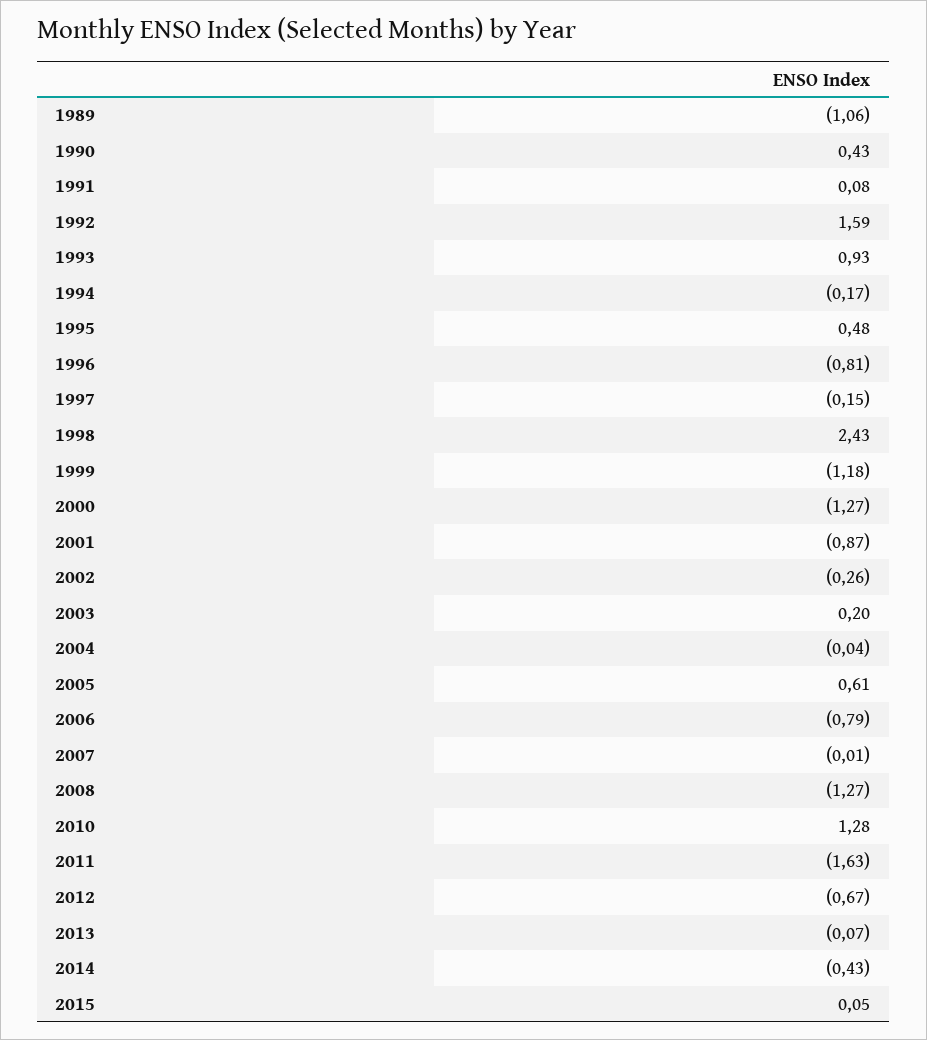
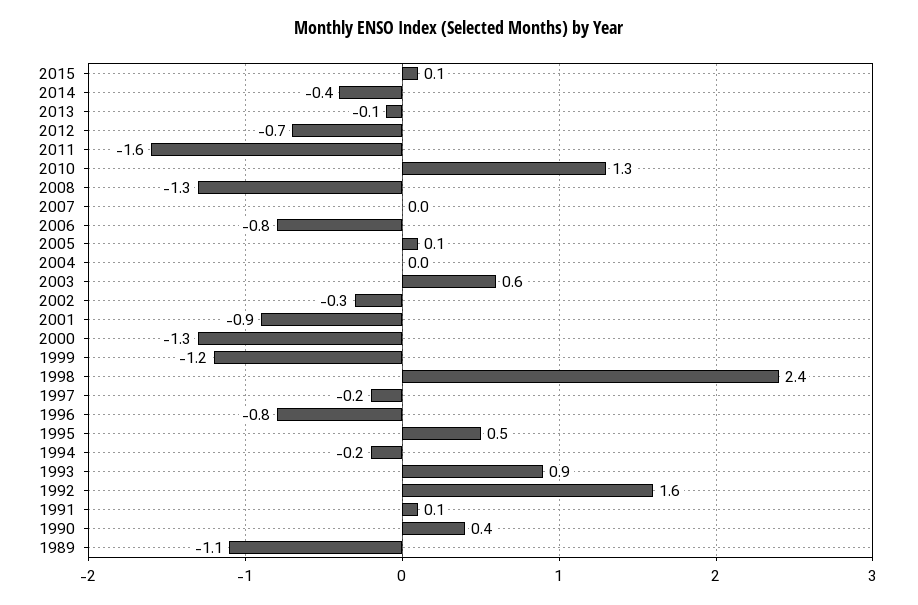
  {
    "1989": -1.06,
    "1990": 0.43,
    "1991": 0.08,
    "1992": 1.59,
    "1993": 0.93,
    "1994": -0.17,
    "1995": 0.48,
    "1996": -0.81,
    "1997": -0.15,
    "1998": 2.43,
    "1999": -1.18,
    "2000": -1.27,
    "2001": -0.87,
    "2002": -0.26,
-   "2003": 0.2,
+   "2003": 0.6,
    "2004": -0.04,
-   "2005": 0.61,
+   "2005": 0.1,
    "2006": -0.79,
    "2007": -0.01,
    "2008": -1.27,
    "2010": 1.28,
    "2011": -1.63,
    "2012": -0.67,
    "2013": -0.07,
    "2014": -0.43,
    "2015": 0.05
  }

